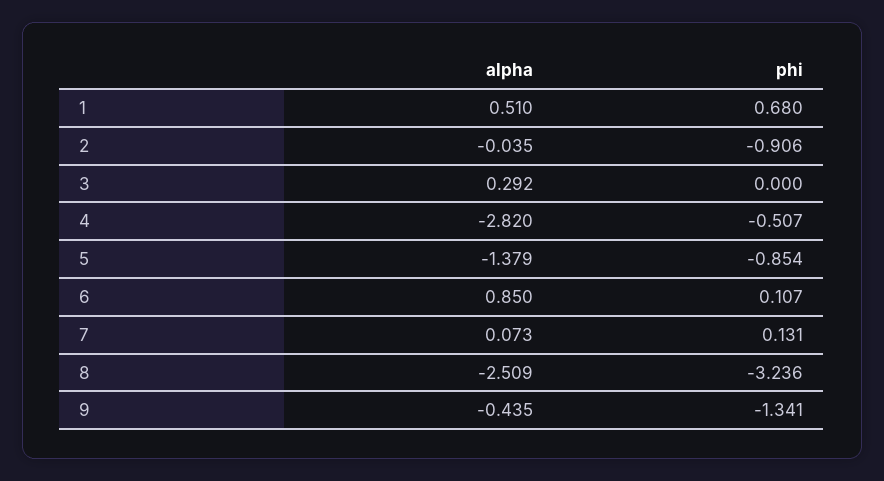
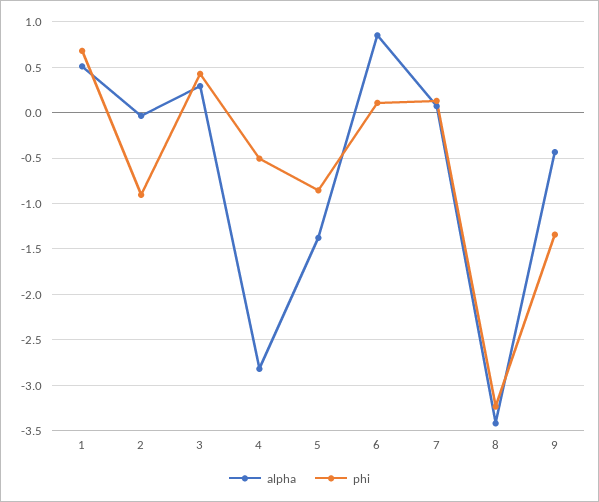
  {
    "alpha": {
      "1": 0.51,
      "2": -0.035,
      "3": 0.292,
      "4": -2.82,
      "5": -1.379,
      "6": 0.85,
      "7": 0.073,
-     "8": -2.509,
+     "8": -3.4,
      "9": -0.435
    },
    "phi": {
      "1": 0.68,
      "2": -0.906,
-     "3": 0,
+     "3": 0.4,
      "4": -0.507,
      "5": -0.854,
      "6": 0.107,
      "7": 0.131,
      "8": -3.236,
      "9": -1.341
    }
  }

